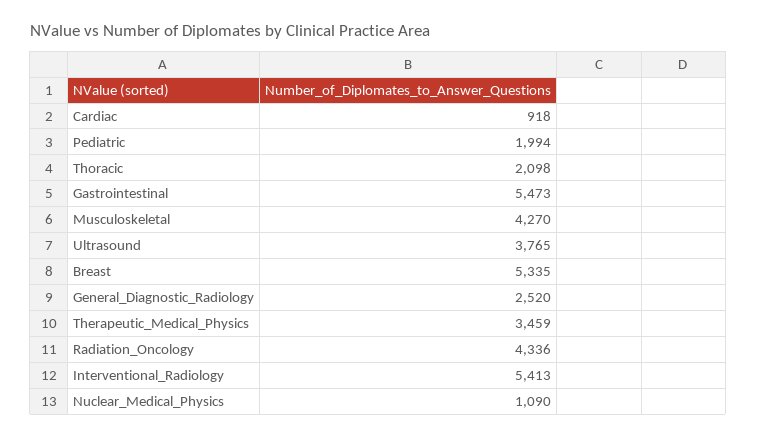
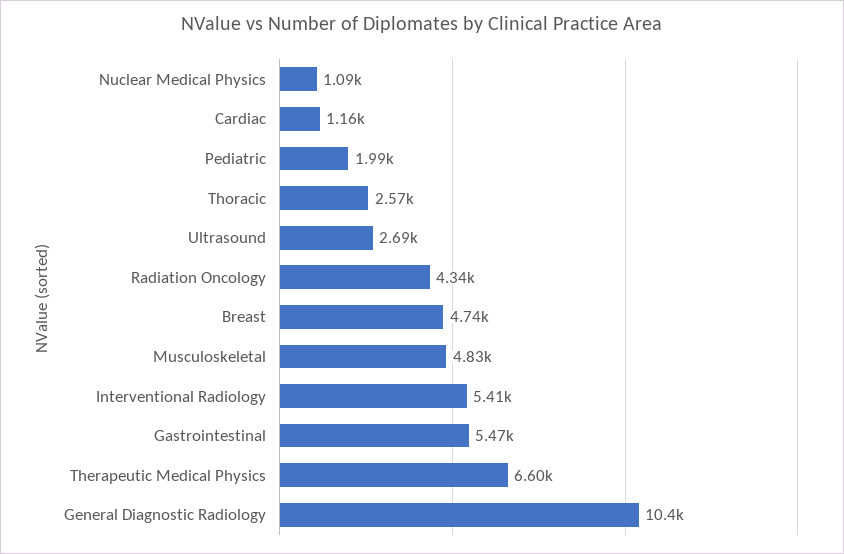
  {
-   "Cardiac": 918,
+   "Cardiac": 1160,
    "Pediatric": 1994,
-   "Thoracic": 2098,
+   "Thoracic": 2570,
    "Gastrointestinal": 5473,
-   "Musculoskeletal": 4270,
+   "Musculoskeletal": 4830,
-   "Ultrasound": 3765,
+   "Ultrasound": 2690,
-   "Breast": 5335,
+   "Breast": 4740,
-   "General_Diagnostic_Radiology": 2520,
+   "General_Diagnostic_Radiology": 10400,
-   "Therapeutic_Medical_Physics": 3459,
+   "Therapeutic_Medical_Physics": 6600,
    "Radiation_Oncology": 4336,
    "Interventional_Radiology": 5413,
    "Nuclear_Medical_Physics": 1090
  }

